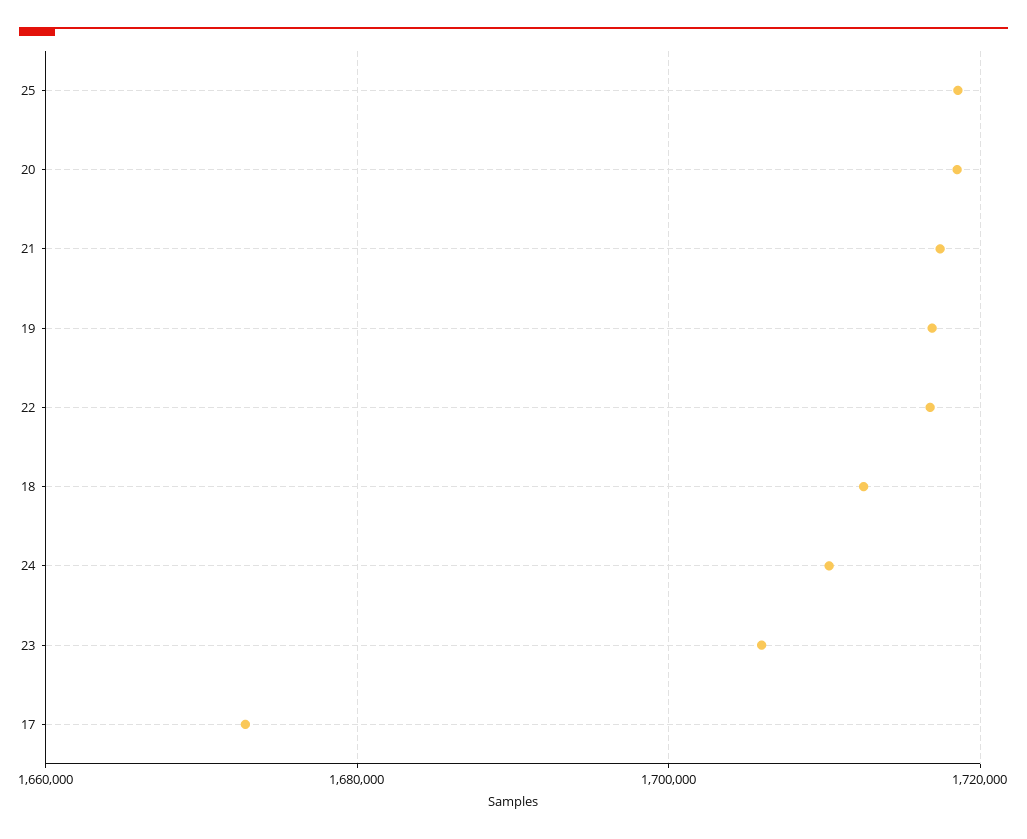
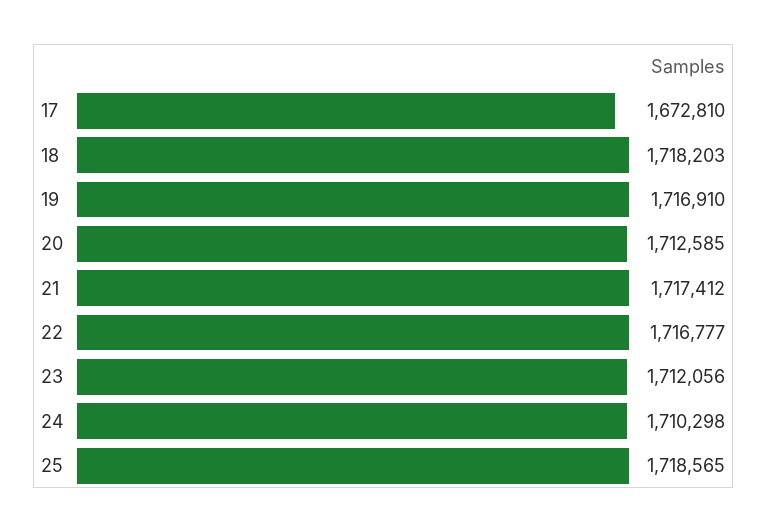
  {
    "25": 1718565,
-   "20": 1718000,
+   "20": 1712585,
    "21": 1717412,
    "19": 1716910,
    "22": 1716777,
-   "18": 1712000,
+   "18": 1718203,
    "24": 1710298,
-   "23": 1706000,
+   "23": 1712056,
    "17": 1672810
  }

